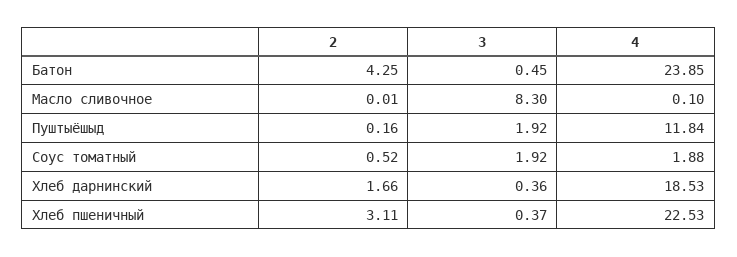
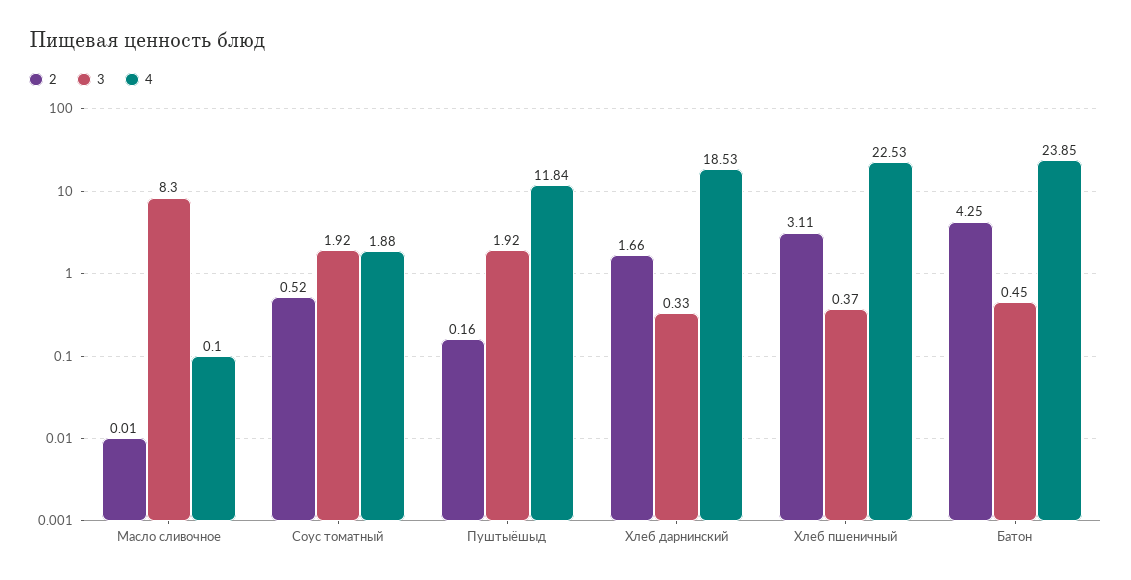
  {
    "2": {
      "Батон": 4.25,
      "Масло сливочное": 0.01,
      "Пуштыёшыд": 0.16,
      "Соус томатный": 0.52,
      "Хлеб дарнинский": 1.66,
      "Хлеб пшеничный": 3.11
    },
    "3": {
      "Батон": 0.45,
      "Масло сливочное": 8.3,
      "Пуштыёшыд": 1.92,
      "Соус томатный": 1.92,
-     "Хлеб дарнинский": 0.36,
+     "Хлеб дарнинский": 0.33,
      "Хлеб пшеничный": 0.37
    },
    "4": {
      "Батон": 23.85,
      "Масло сливочное": 0.1,
      "Пуштыёшыд": 11.84,
      "Соус томатный": 1.88,
      "Хлеб дарнинский": 18.53,
      "Хлеб пшеничный": 22.53
    }
  }

